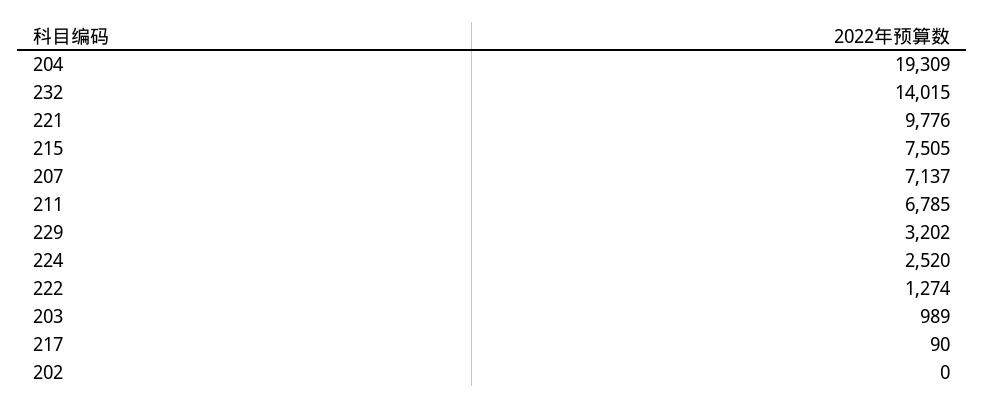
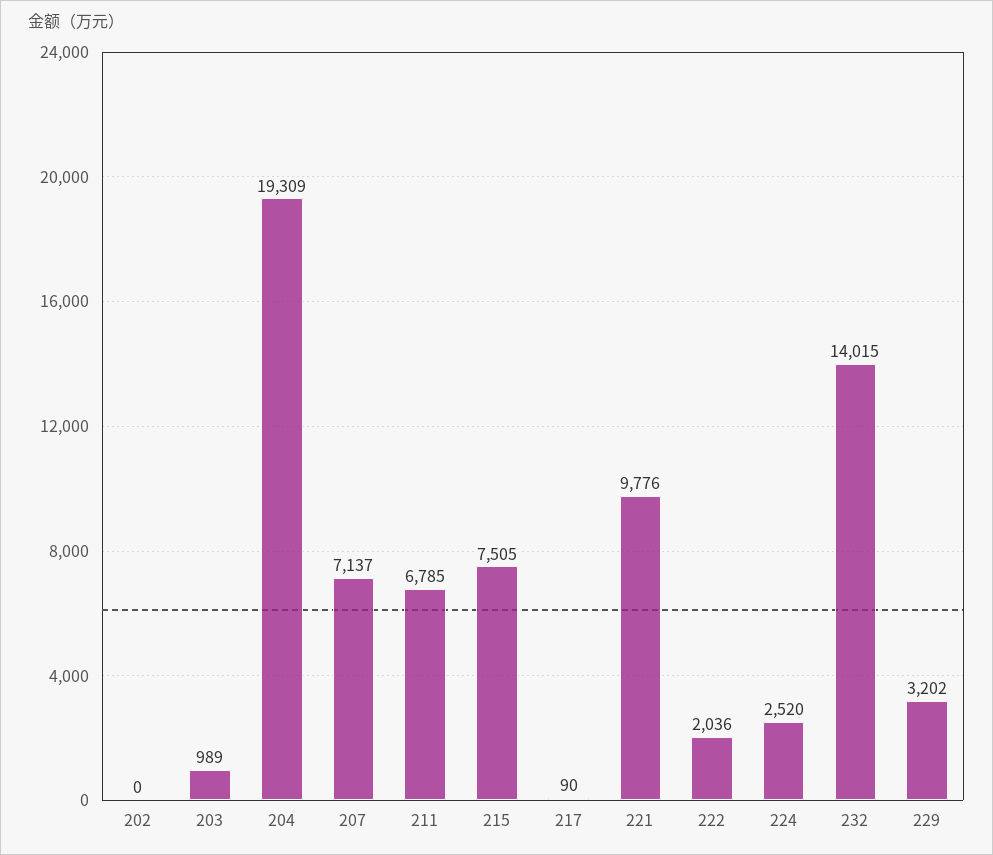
  {
    "204": 19309,
    "232": 14015,
    "221": 9776,
    "215": 7505,
    "207": 7137,
    "211": 6785,
    "229": 3202,
    "224": 2520,
-   "222": 1274,
+   "222": 2036,
    "203": 989,
    "217": 90,
    "202": 0
  }

